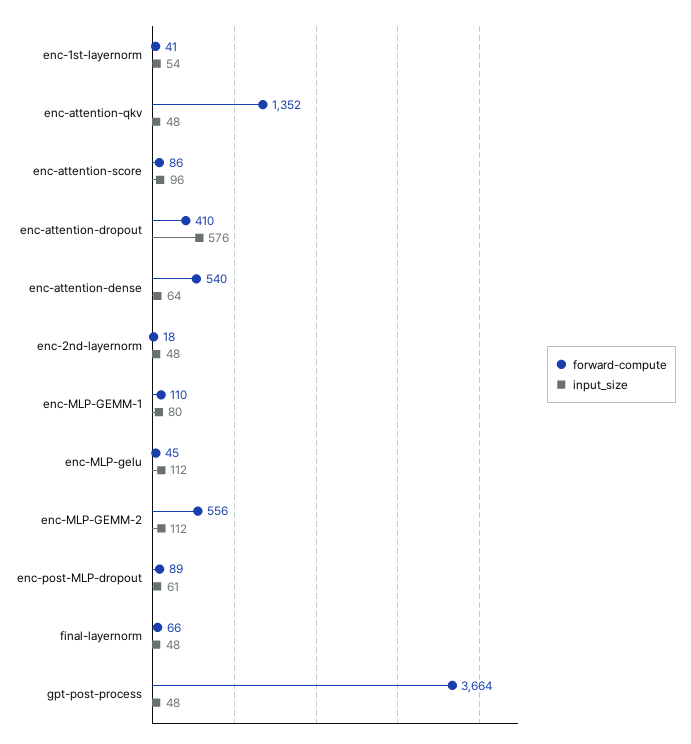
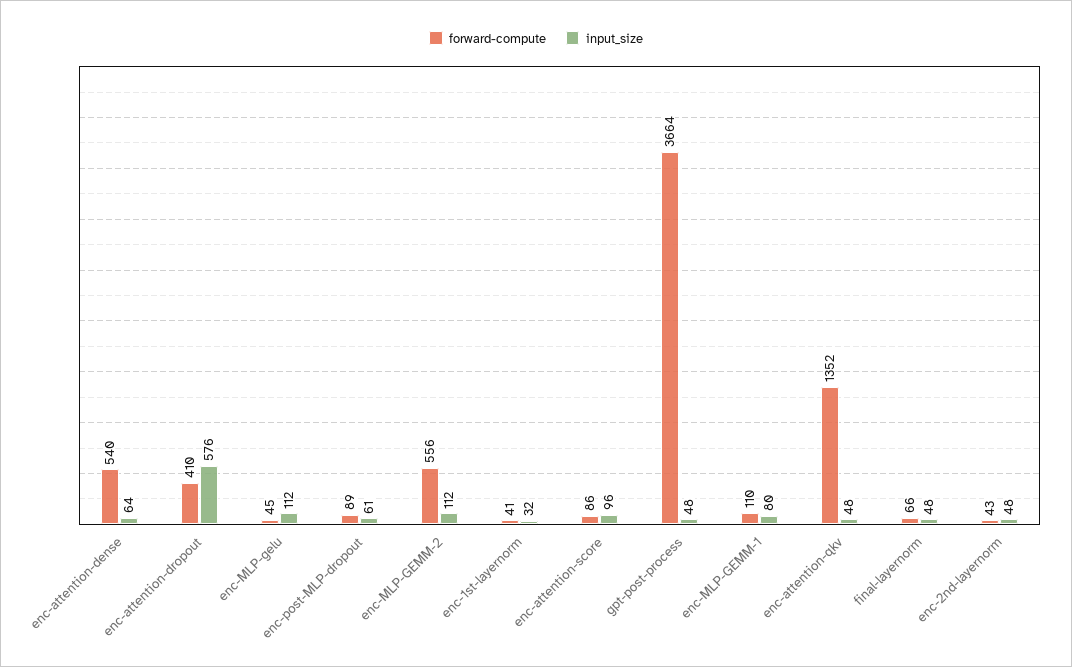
  {
    "forward-compute": {
      "enc-1st-layernorm": 41,
      "enc-attention-qkv": 1352,
      "enc-attention-score": 86,
      "enc-attention-dropout": 410,
      "enc-attention-dense": 540,
-     "enc-2nd-layernorm": 18,
+     "enc-2nd-layernorm": 43,
      "enc-MLP-GEMM-1": 110,
      "enc-MLP-gelu": 45,
      "enc-MLP-GEMM-2": 556,
      "enc-post-MLP-dropout": 89,
      "final-layernorm": 66,
      "gpt-post-process": 3664
    },
    "input_size": {
-     "enc-1st-layernorm": 54,
+     "enc-1st-layernorm": 32,
      "enc-attention-qkv": 48,
      "enc-attention-score": 96,
      "enc-attention-dropout": 576,
      "enc-attention-dense": 64,
      "enc-2nd-layernorm": 48,
      "enc-MLP-GEMM-1": 80,
      "enc-MLP-gelu": 112,
      "enc-MLP-GEMM-2": 112,
      "enc-post-MLP-dropout": 61,
      "final-layernorm": 48,
      "gpt-post-process": 48
    }
  }

